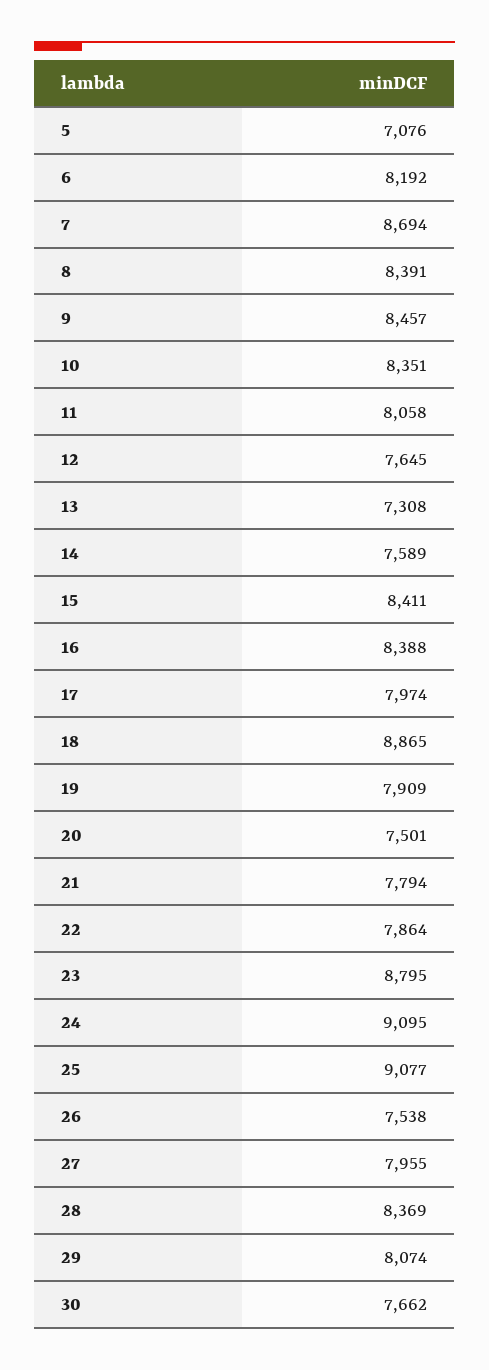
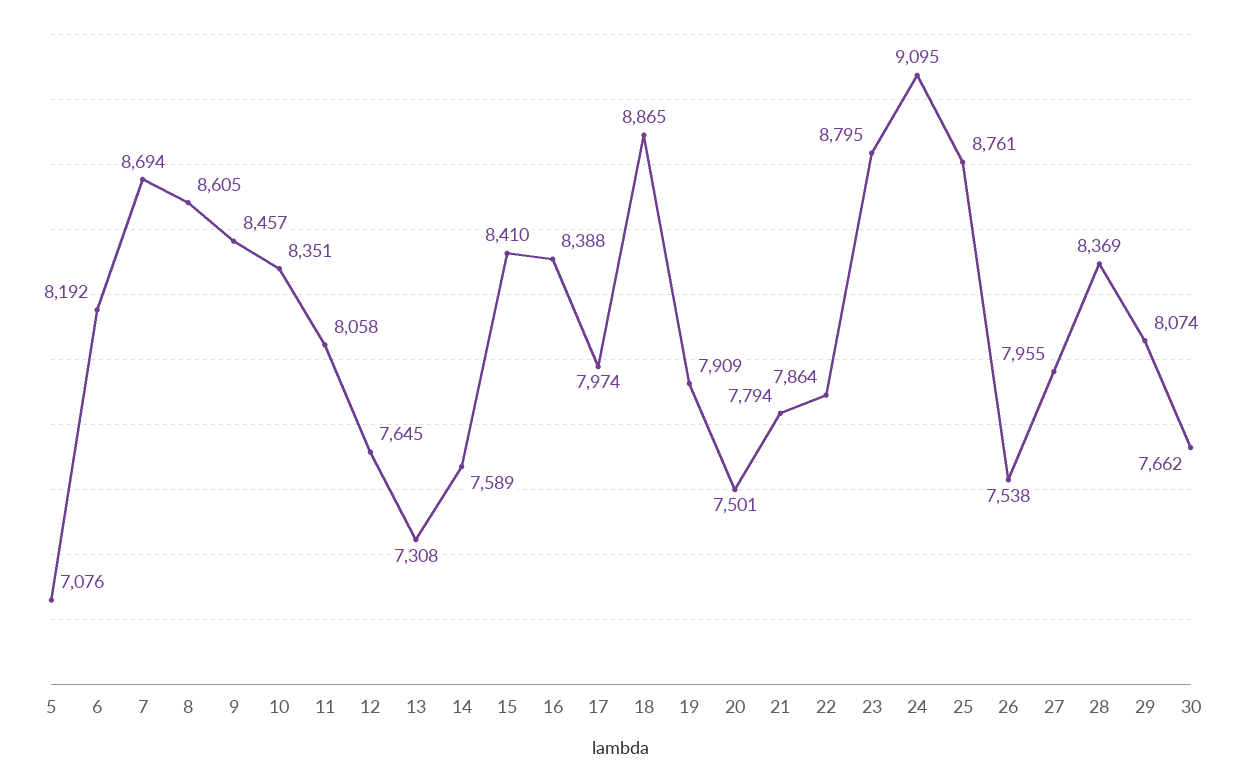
  {
    "5": 7076,
    "6": 8192,
    "7": 8694,
-   "8": 8391,
+   "8": 8605,
    "9": 8457,
    "10": 8351,
    "11": 8058,
    "12": 7645,
    "13": 7308,
    "14": 7589,
-   "15": 8411,
+   "15": 8410,
    "16": 8388,
    "17": 7974,
    "18": 8865,
    "19": 7909,
    "20": 7501,
    "21": 7794,
    "22": 7864,
    "23": 8795,
    "24": 9095,
-   "25": 9077,
+   "25": 8761,
    "26": 7538,
    "27": 7955,
    "28": 8369,
    "29": 8074,
    "30": 7662
  }

